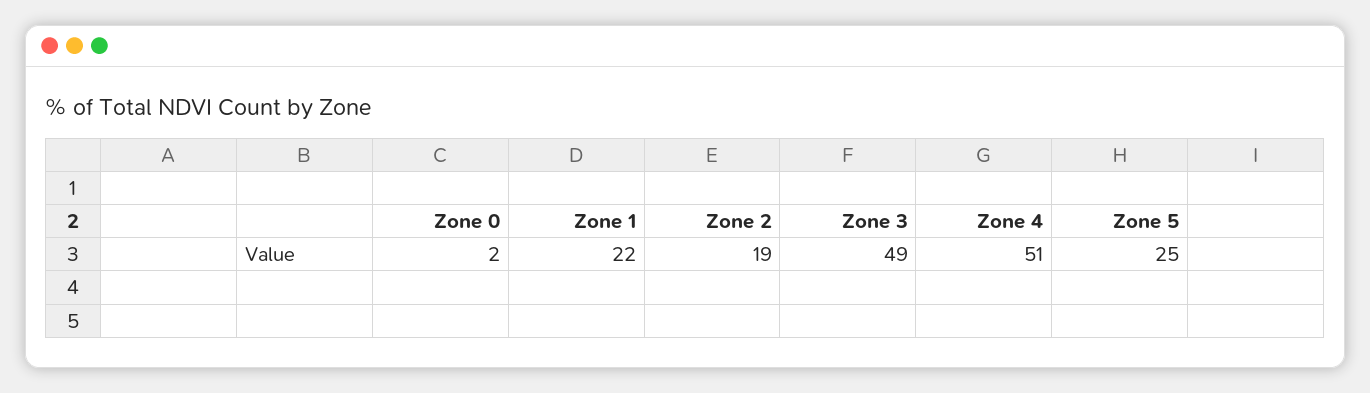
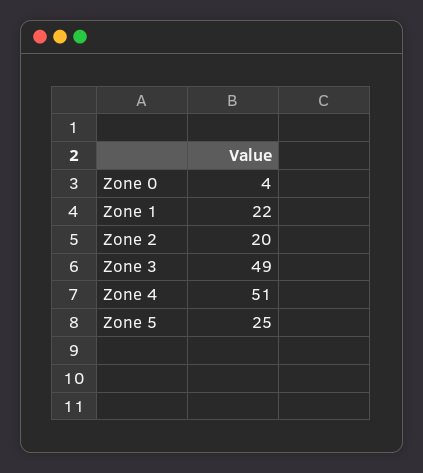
  {
-   "Zone 0": 2,
+   "Zone 0": 4,
    "Zone 1": 22,
-   "Zone 2": 19,
+   "Zone 2": 20,
    "Zone 3": 49,
    "Zone 4": 51,
    "Zone 5": 25
  }

